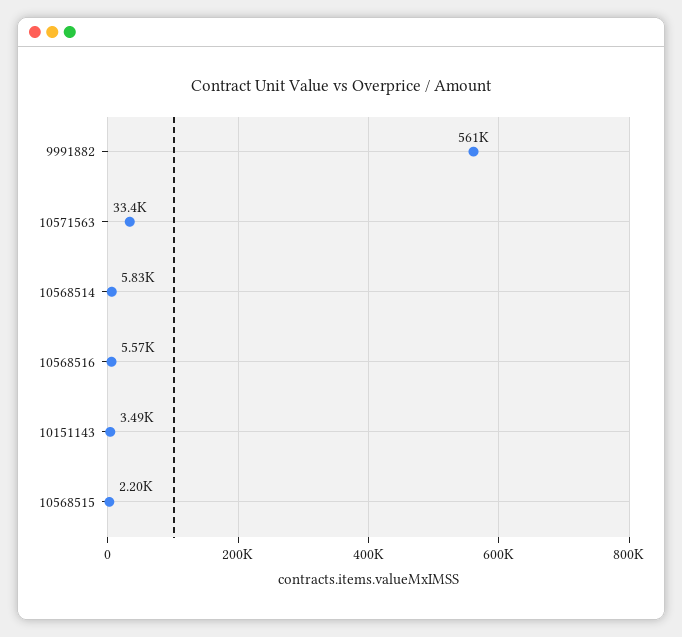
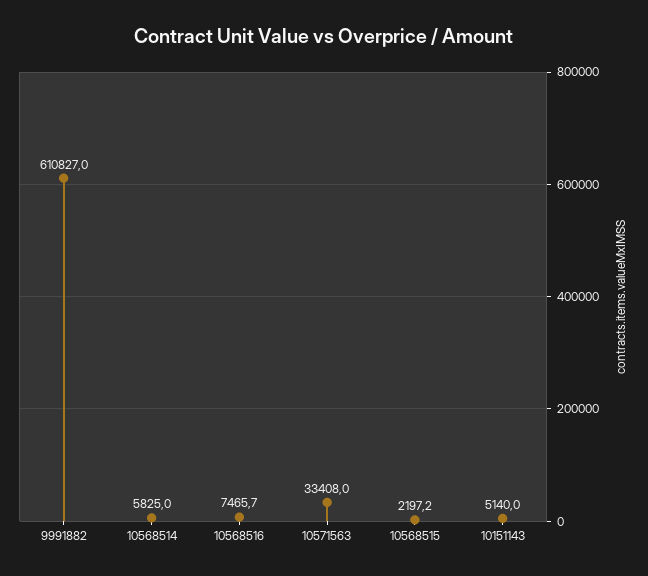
  {
-   "9991882": 561000,
+   "9991882": 610827,
    "10571563": 33408,
    "10568514": 5825,
-   "10568516": 5570,
+   "10568516": 7465.7,
-   "10151143": 3490,
+   "10151143": 5140,
    "10568515": 2197.2
  }

